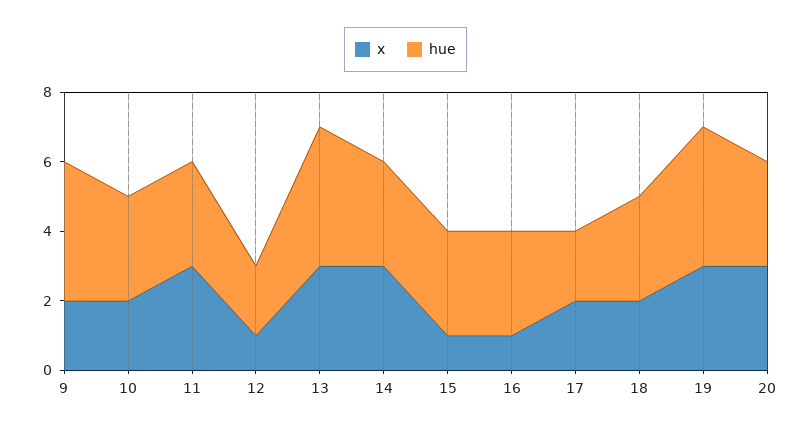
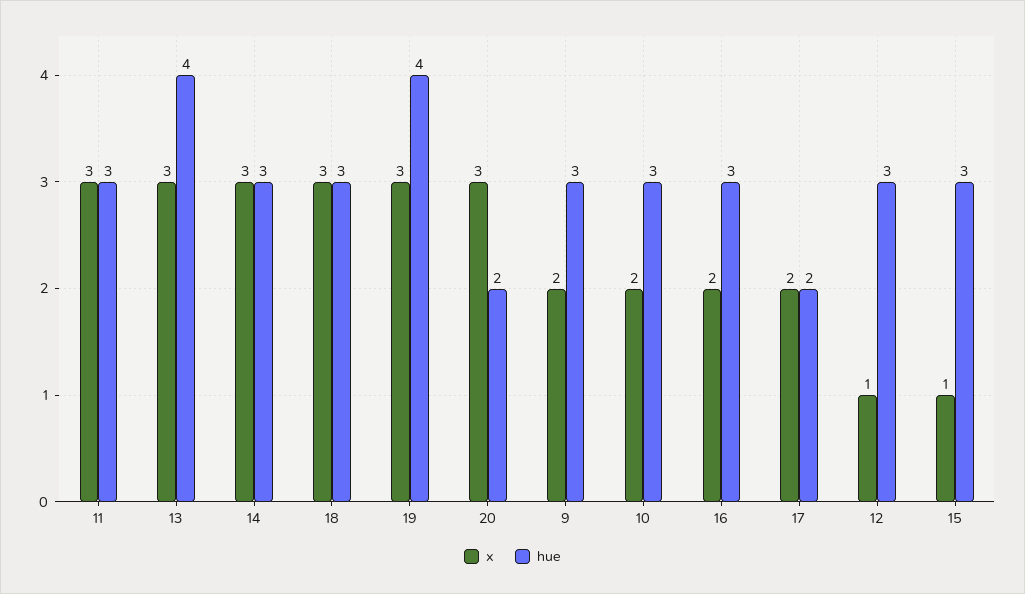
  {
    "x": {
      "9": 2,
      "10": 2,
      "11": 3,
      "12": 1,
      "13": 3,
      "14": 3,
      "15": 1,
-     "16": 1,
+     "16": 2,
      "17": 2,
-     "18": 2,
+     "18": 3,
      "19": 3,
      "20": 3
    },
    "hue": {
-     "9": 4,
+     "9": 3,
      "10": 3,
      "11": 3,
-     "12": 2,
+     "12": 3,
      "13": 4,
      "14": 3,
      "15": 3,
      "16": 3,
      "17": 2,
      "18": 3,
      "19": 4,
-     "20": 3
+     "20": 2
    }
  }

